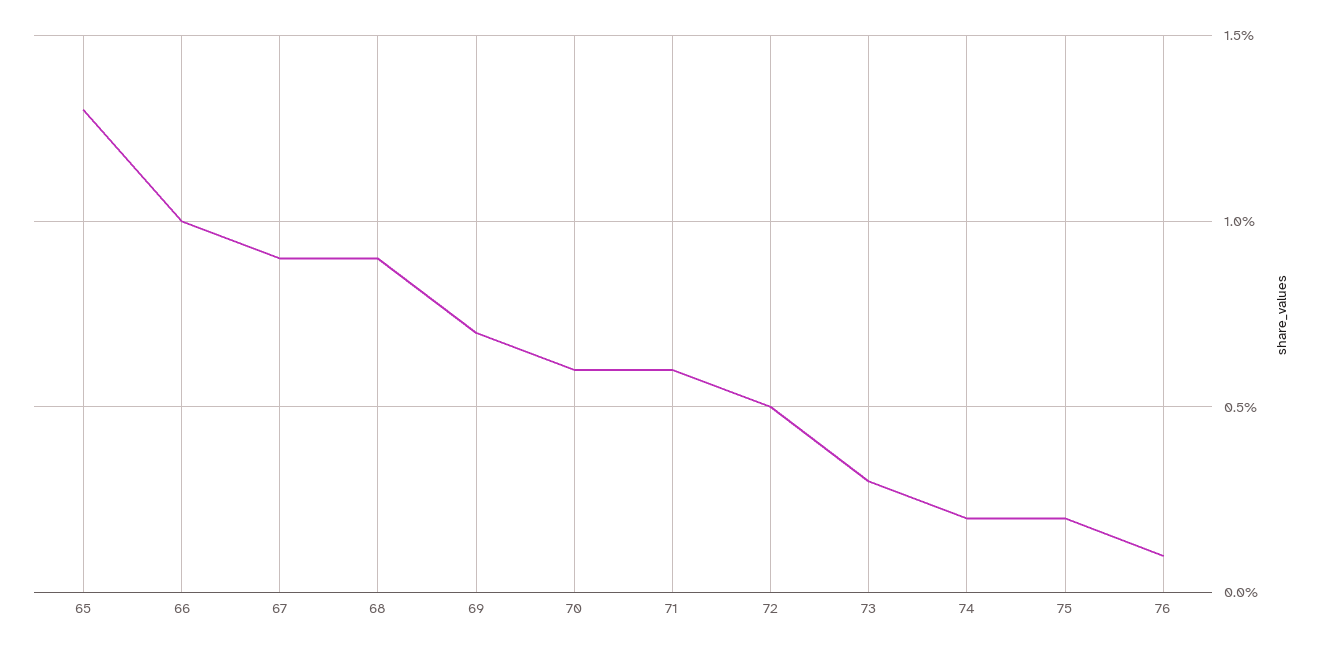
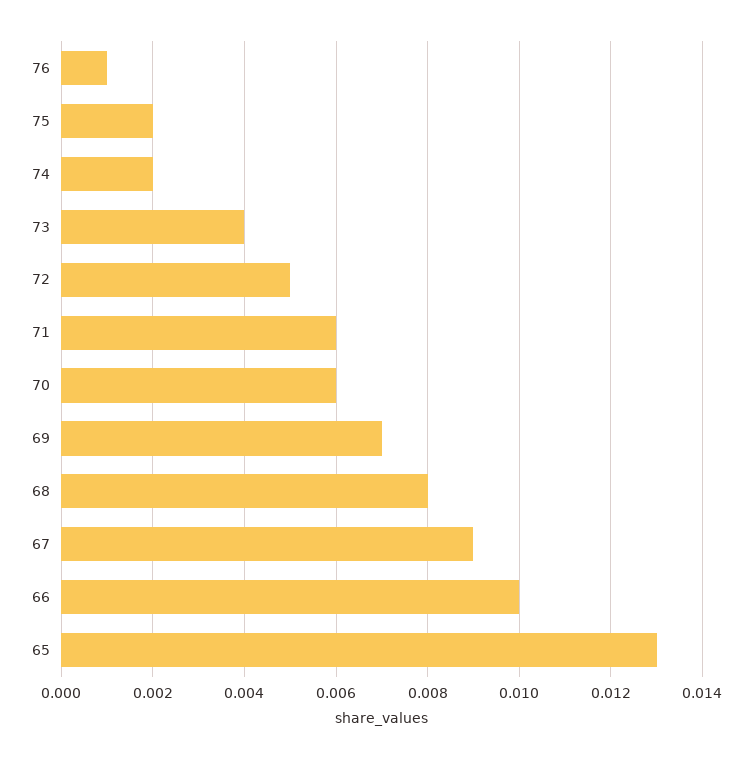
  {
    "65": 0.013,
    "66": 0.01,
    "67": 0.009,
-   "68": 0.009,
+   "68": 0.008,
    "69": 0.007,
    "70": 0.006,
    "71": 0.006,
    "72": 0.005,
-   "73": 0.003,
+   "73": 0.004,
    "74": 0.002,
    "75": 0.002,
    "76": 0.001
  }

